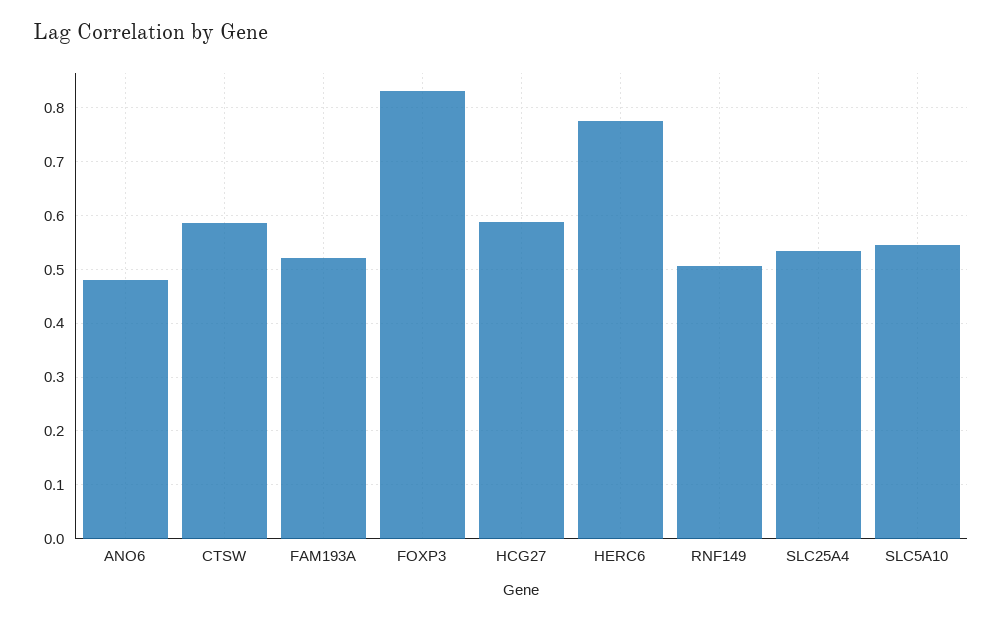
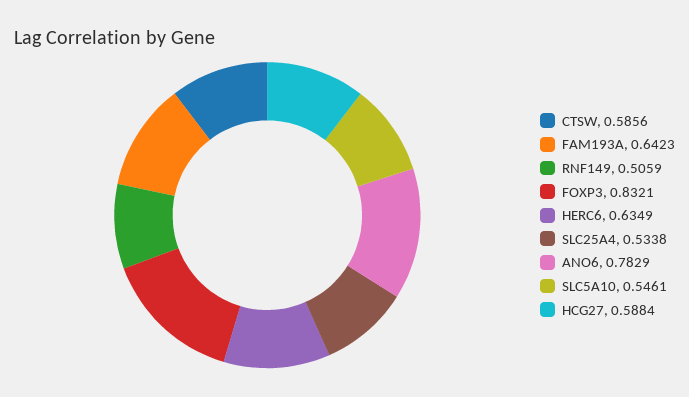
  {
-   "ANO6": 0.48,
+   "ANO6": 0.7829,
    "CTSW": 0.5856,
-   "FAM193A": 0.52,
+   "FAM193A": 0.6423,
    "FOXP3": 0.8321,
    "HCG27": 0.5884,
-   "HERC6": 0.78,
+   "HERC6": 0.6349,
    "RNF149": 0.5059,
    "SLC25A4": 0.5338,
    "SLC5A10": 0.5461
  }

